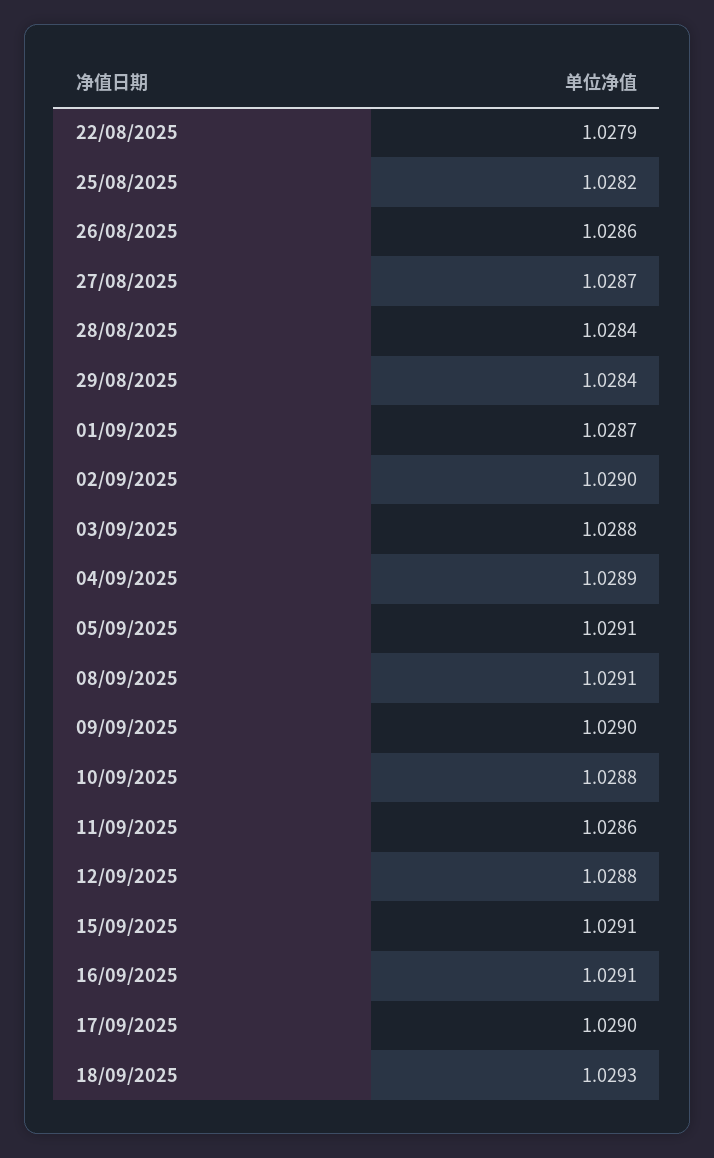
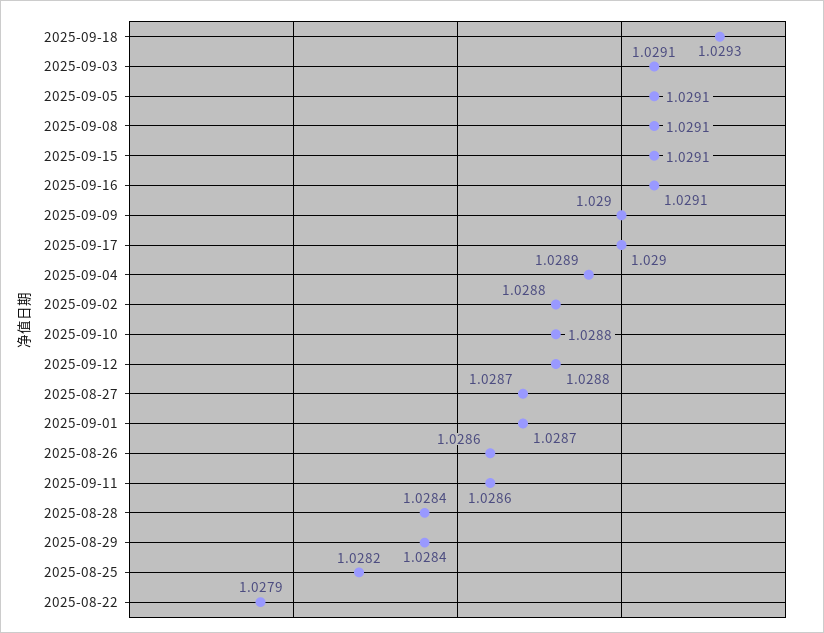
  {
    "22/08/2025": 1.0279,
    "25/08/2025": 1.0282,
    "26/08/2025": 1.0286,
    "27/08/2025": 1.0287,
    "28/08/2025": 1.0284,
    "29/08/2025": 1.0284,
    "01/09/2025": 1.0287,
-   "02/09/2025": 1.029,
+   "02/09/2025": 1.0288,
-   "03/09/2025": 1.0288,
+   "03/09/2025": 1.0291,
    "04/09/2025": 1.0289,
    "05/09/2025": 1.0291,
    "08/09/2025": 1.0291,
    "09/09/2025": 1.029,
    "10/09/2025": 1.0288,
    "11/09/2025": 1.0286,
    "12/09/2025": 1.0288,
    "15/09/2025": 1.0291,
    "16/09/2025": 1.0291,
    "17/09/2025": 1.029,
    "18/09/2025": 1.0293
  }

